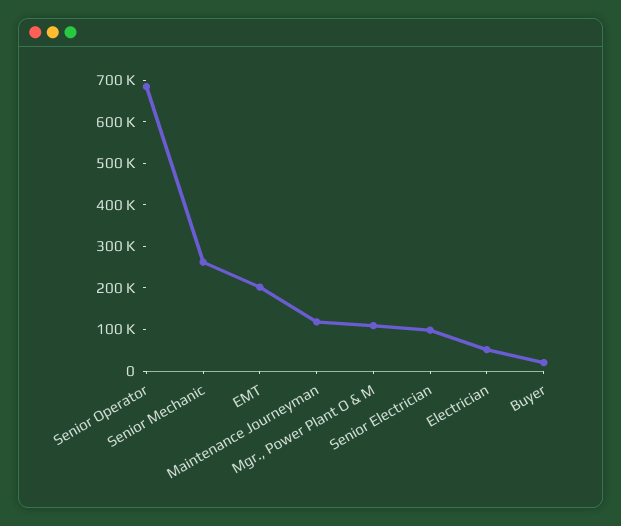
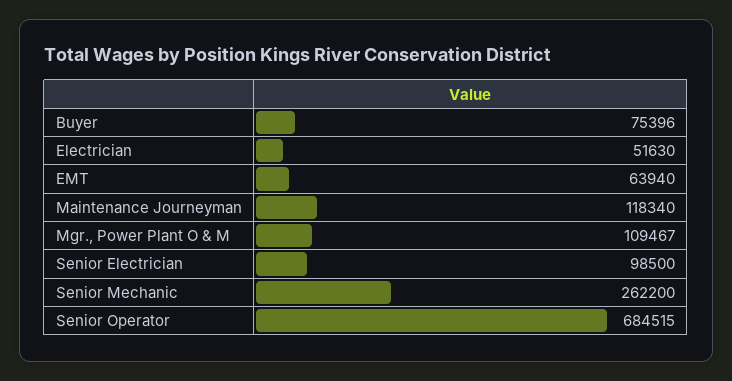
  {
    "Senior Operator": 684515,
    "Senior Mechanic": 262200,
-   "EMT": 200000,
+   "EMT": 63940,
    "Maintenance Journeyman": 118340,
    "Mgr., Power Plant O & M": 109467,
    "Senior Electrician": 98500,
    "Electrician": 51630,
-   "Buyer": 20000
+   "Buyer": 75396
  }

